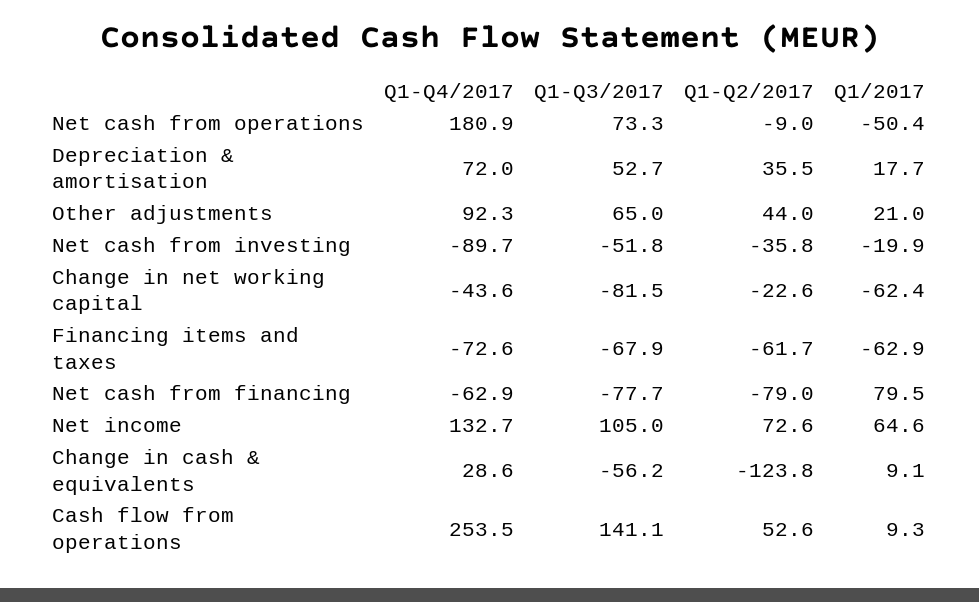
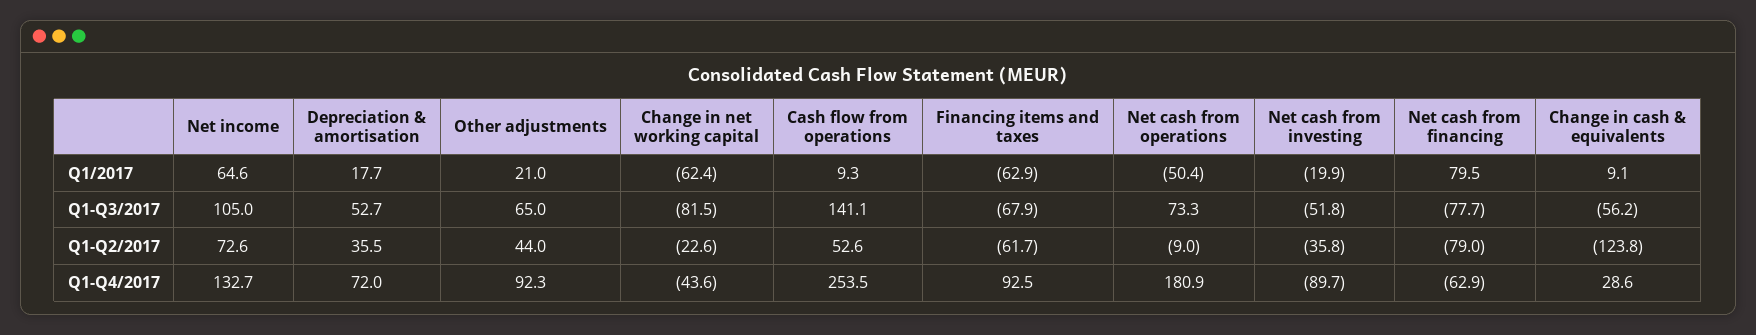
  {
    "Q1-Q4/2017": {
      "Net cash from operations": 180.9,
      "Depreciation & amortisation": 72,
      "Other adjustments": 92.3,
      "Net cash from investing": -89.7,
      "Change in net working capital": -43.6,
-     "Financing items and taxes": -72.6,
+     "Financing items and taxes": 92.5,
      "Net cash from financing": -62.9,
      "Net income": 132.7,
      "Change in cash & equivalents": 28.6,
      "Cash flow from operations": 253.5
    },
    "Q1-Q3/2017": {
      "Net cash from operations": 73.3,
      "Depreciation & amortisation": 52.7,
      "Other adjustments": 65,
      "Net cash from investing": -51.8,
      "Change in net working capital": -81.5,
      "Financing items and taxes": -67.9,
      "Net cash from financing": -77.7,
      "Net income": 105,
      "Change in cash & equivalents": -56.2,
      "Cash flow from operations": 141.1
    },
    "Q1-Q2/2017": {
      "Net cash from operations": -9,
      "Depreciation & amortisation": 35.5,
      "Other adjustments": 44,
      "Net cash from investing": -35.8,
      "Change in net working capital": -22.6,
      "Financing items and taxes": -61.7,
      "Net cash from financing": -79,
      "Net income": 72.6,
      "Change in cash & equivalents": -123.8,
      "Cash flow from operations": 52.6
    },
    "Q1/2017": {
      "Net cash from operations": -50.4,
      "Depreciation & amortisation": 17.7,
      "Other adjustments": 21,
      "Net cash from investing": -19.9,
      "Change in net working capital": -62.4,
      "Financing items and taxes": -62.9,
      "Net cash from financing": 79.5,
      "Net income": 64.6,
      "Change in cash & equivalents": 9.1,
      "Cash flow from operations": 9.3
    }
  }

